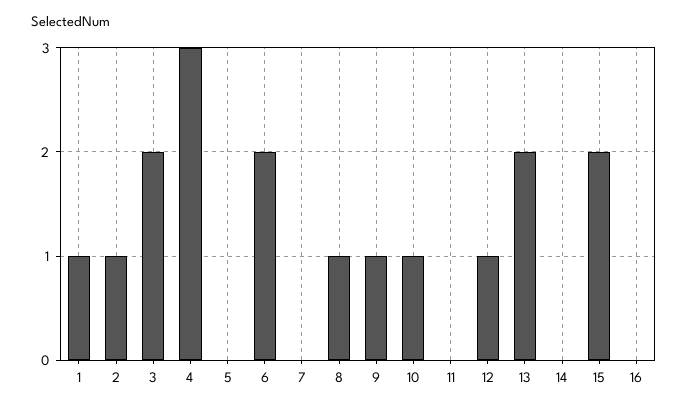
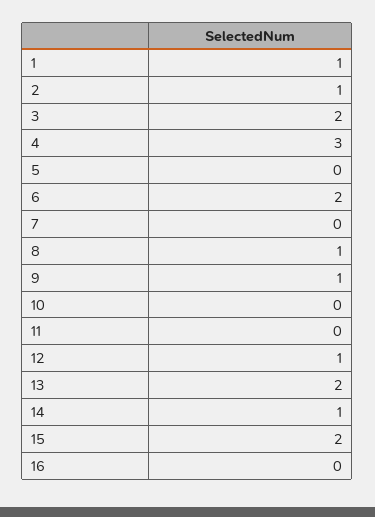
  {
    "1": 1,
    "2": 1,
    "3": 2,
    "4": 3,
    "5": 0,
    "6": 2,
    "7": 0,
    "8": 1,
    "9": 1,
-   "10": 1,
+   "10": 0,
    "11": 0,
    "12": 1,
    "13": 2,
-   "14": 0,
+   "14": 1,
    "15": 2,
    "16": 0
  }

